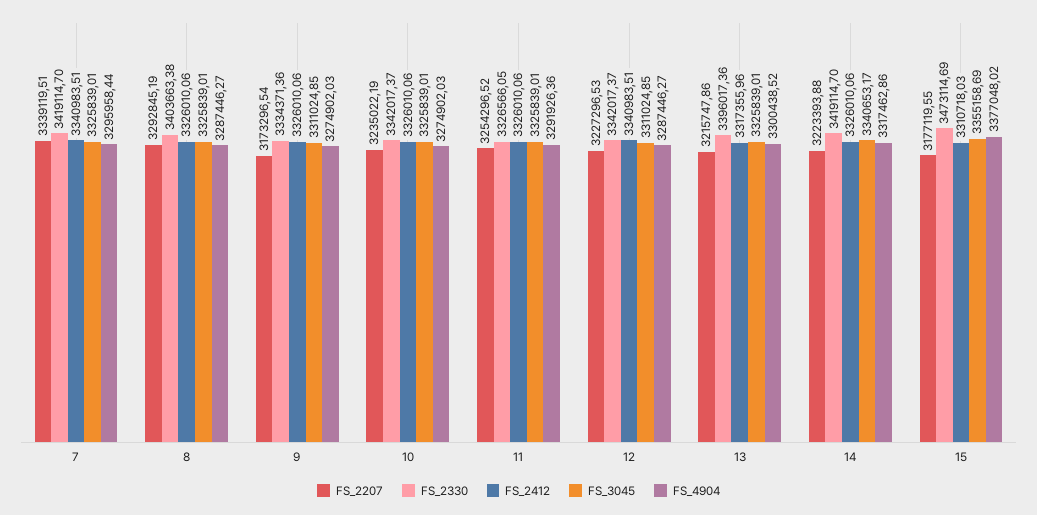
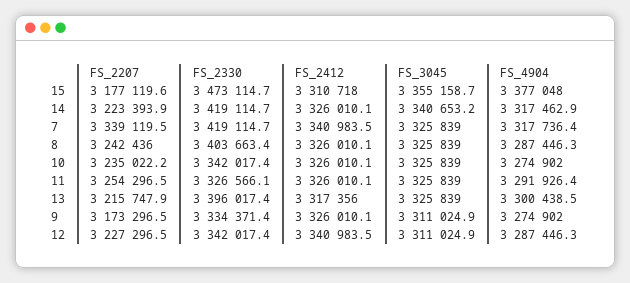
  {
    "FS_2207": {
      "7": 3339119.51,
-     "8": 3292845.19,
+     "8": 3242436,
      "9": 3173296.54,
      "10": 3235022.19,
      "11": 3254296.52,
      "12": 3227296.53,
      "13": 3215747.86,
      "14": 3223393.88,
      "15": 3177119.55
    },
    "FS_2330": {
      "7": 3419114.7,
      "8": 3403663.38,
      "9": 3334371.36,
      "10": 3342017.37,
      "11": 3326566.05,
      "12": 3342017.37,
      "13": 3396017.36,
      "14": 3419114.7,
      "15": 3473114.69
    },
    "FS_2412": {
      "7": 3340983.51,
      "8": 3326010.06,
      "9": 3326010.06,
      "10": 3326010.06,
      "11": 3326010.06,
      "12": 3340983.51,
      "13": 3317355.96,
      "14": 3326010.06,
      "15": 3310718.03
    },
    "FS_3045": {
      "7": 3325839.01,
      "8": 3325839.01,
      "9": 3311024.85,
      "10": 3325839.01,
      "11": 3325839.01,
      "12": 3311024.85,
      "13": 3325839.01,
      "14": 3340653.17,
      "15": 3355158.69
    },
    "FS_4904": {
-     "7": 3295958.44,
+     "7": 3317736.4,
      "8": 3287446.27,
      "9": 3274902.03,
      "10": 3274902.03,
      "11": 3291926.36,
      "12": 3287446.27,
      "13": 3300438.52,
      "14": 3317462.86,
      "15": 3377048.02
    }
  }

